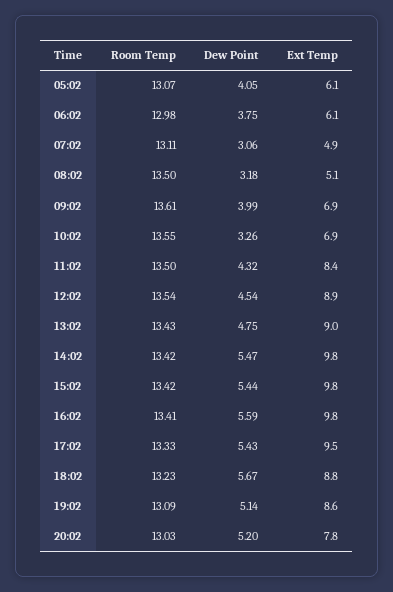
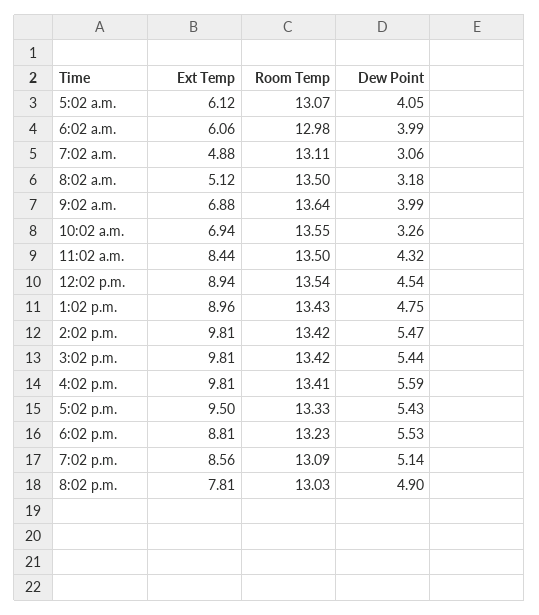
  {
    "Room Temp": {
      "05:02": 13.07,
      "06:02": 12.98,
      "07:02": 13.11,
      "08:02": 13.5,
-     "09:02": 13.61,
+     "09:02": 13.64,
      "10:02": 13.55,
      "11:02": 13.5,
      "12:02": 13.54,
      "13:02": 13.43,
      "14:02": 13.42,
      "15:02": 13.42,
      "16:02": 13.41,
      "17:02": 13.33,
      "18:02": 13.23,
      "19:02": 13.09,
      "20:02": 13.03
    },
    "Dew Point": {
      "05:02": 4.05,
-     "06:02": 3.75,
+     "06:02": 3.99,
      "07:02": 3.06,
      "08:02": 3.18,
      "09:02": 3.99,
      "10:02": 3.26,
      "11:02": 4.32,
      "12:02": 4.54,
      "13:02": 4.75,
      "14:02": 5.47,
      "15:02": 5.44,
      "16:02": 5.59,
      "17:02": 5.43,
-     "18:02": 5.67,
+     "18:02": 5.53,
      "19:02": 5.14,
-     "20:02": 5.2
+     "20:02": 4.9
    },
    "Ext Temp": {
      "05:02": 6.12,
      "06:02": 6.06,
      "07:02": 4.88,
      "08:02": 5.12,
      "09:02": 6.88,
      "10:02": 6.94,
      "11:02": 8.44,
      "12:02": 8.94,
      "13:02": 8.96,
      "14:02": 9.81,
      "15:02": 9.81,
      "16:02": 9.81,
      "17:02": 9.5,
      "18:02": 8.81,
      "19:02": 8.56,
      "20:02": 7.81
    }
  }

